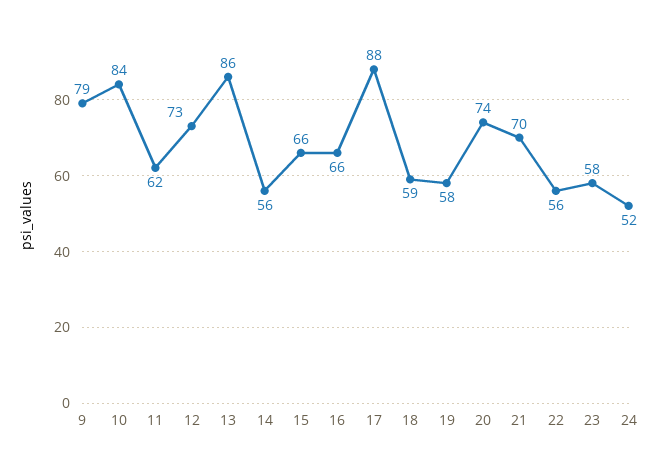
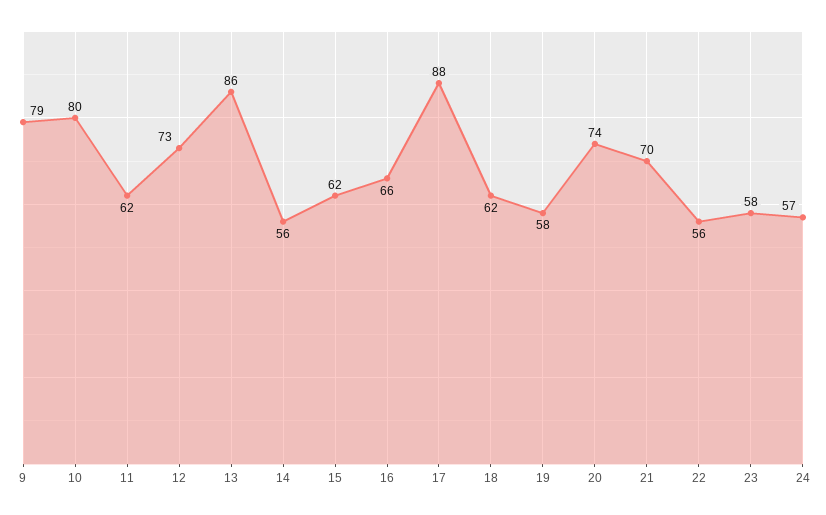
  {
    "9": 79,
-   "10": 84,
+   "10": 80,
    "11": 62,
    "12": 73,
    "13": 86,
    "14": 56,
-   "15": 66,
+   "15": 62,
    "16": 66,
    "17": 88,
-   "18": 59,
+   "18": 62,
    "19": 58,
    "20": 74,
    "21": 70,
    "22": 56,
    "23": 58,
-   "24": 52
+   "24": 57
  }

